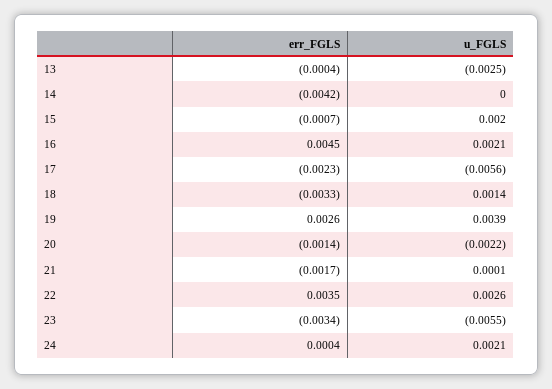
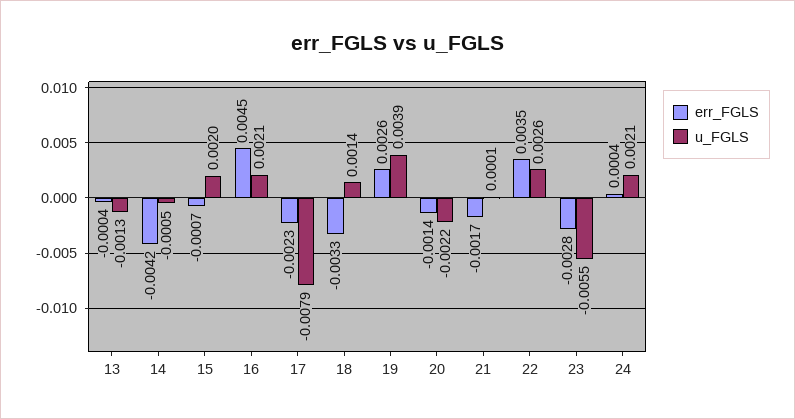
  {
    "err_FGLS": {
      "13": -0.0004,
      "14": -0.0042,
      "15": -0.0007,
      "16": 0.0045,
      "17": -0.0023,
      "18": -0.0033,
      "19": 0.0026,
      "20": -0.0014,
      "21": -0.0017,
      "22": 0.0035,
-     "23": -0.0034,
+     "23": -0.0028,
      "24": 0.0004
    },
    "u_FGLS": {
-     "13": -0.0025,
+     "13": -0.0013,
-     "14": 0,
+     "14": -0.0005,
      "15": 0.002,
      "16": 0.0021,
-     "17": -0.0056,
+     "17": -0.0079,
      "18": 0.0014,
      "19": 0.0039,
      "20": -0.0022,
      "21": 0.0001,
      "22": 0.0026,
      "23": -0.0055,
      "24": 0.0021
    }
  }

